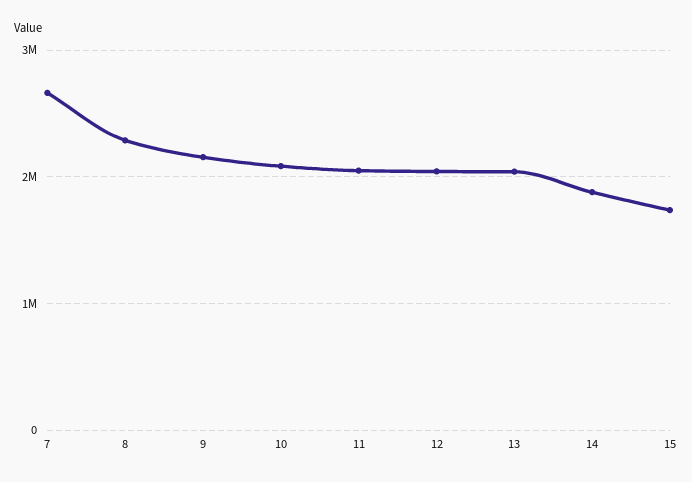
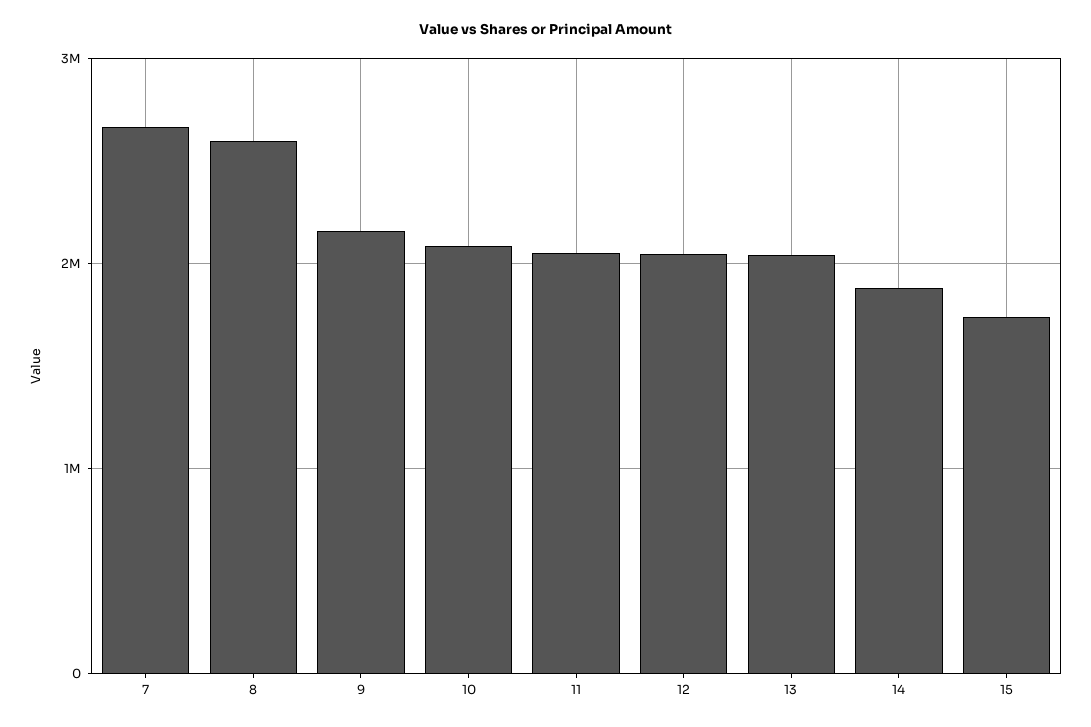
  {
    "7": 2700000,
-   "8": 2300000,
+   "8": 2600000,
    "9": 2200000,
    "10": 2100000,
    "11": 2100000,
    "12": 2000000,
    "13": 2000000,
    "14": 1900000,
    "15": 1700000
  }

